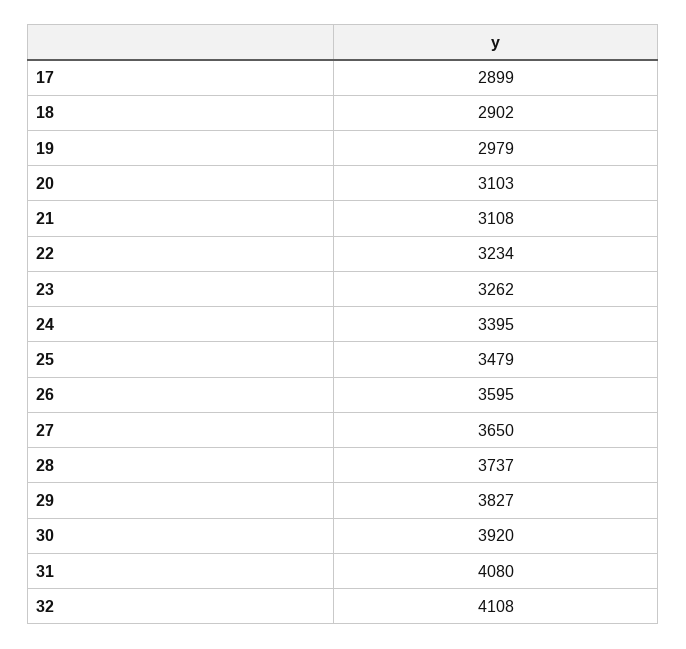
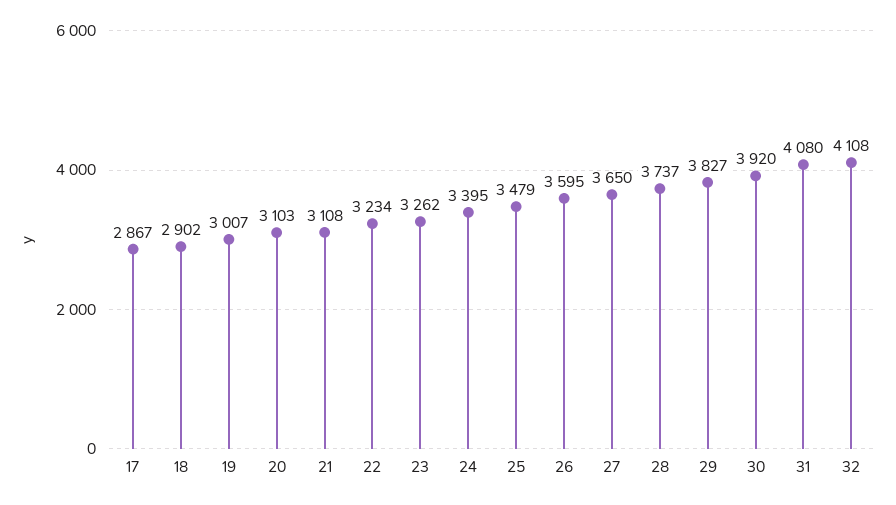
  {
-   "17": 2899,
+   "17": 2867,
    "18": 2902,
-   "19": 2979,
+   "19": 3007,
    "20": 3103,
    "21": 3108,
    "22": 3234,
    "23": 3262,
    "24": 3395,
    "25": 3479,
    "26": 3595,
    "27": 3650,
    "28": 3737,
    "29": 3827,
    "30": 3920,
    "31": 4080,
    "32": 4108
  }

